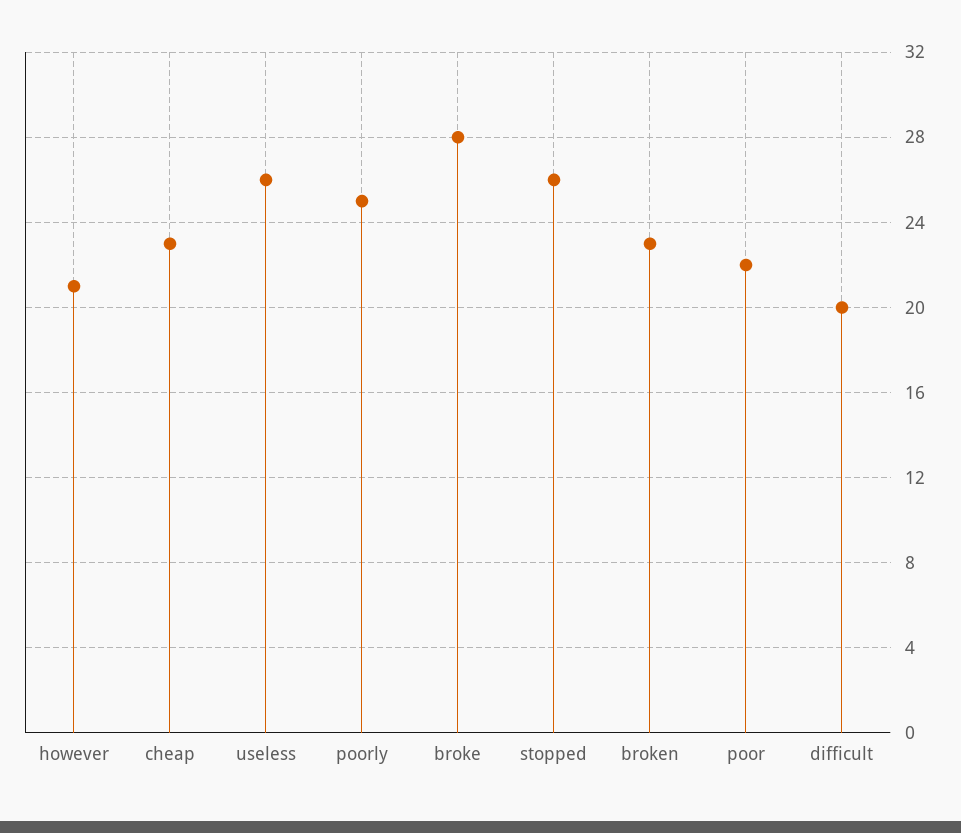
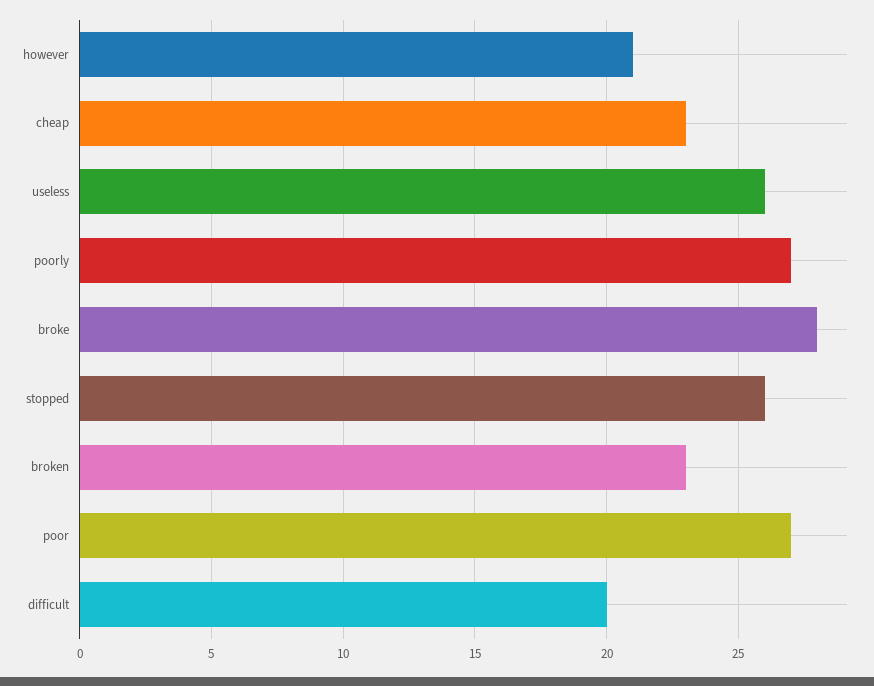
  {
    "however": 21,
    "cheap": 23,
    "useless": 26,
-   "poorly": 25,
+   "poorly": 27,
    "broke": 28,
    "stopped": 26,
    "broken": 23,
-   "poor": 22,
+   "poor": 27,
    "difficult": 20
  }

